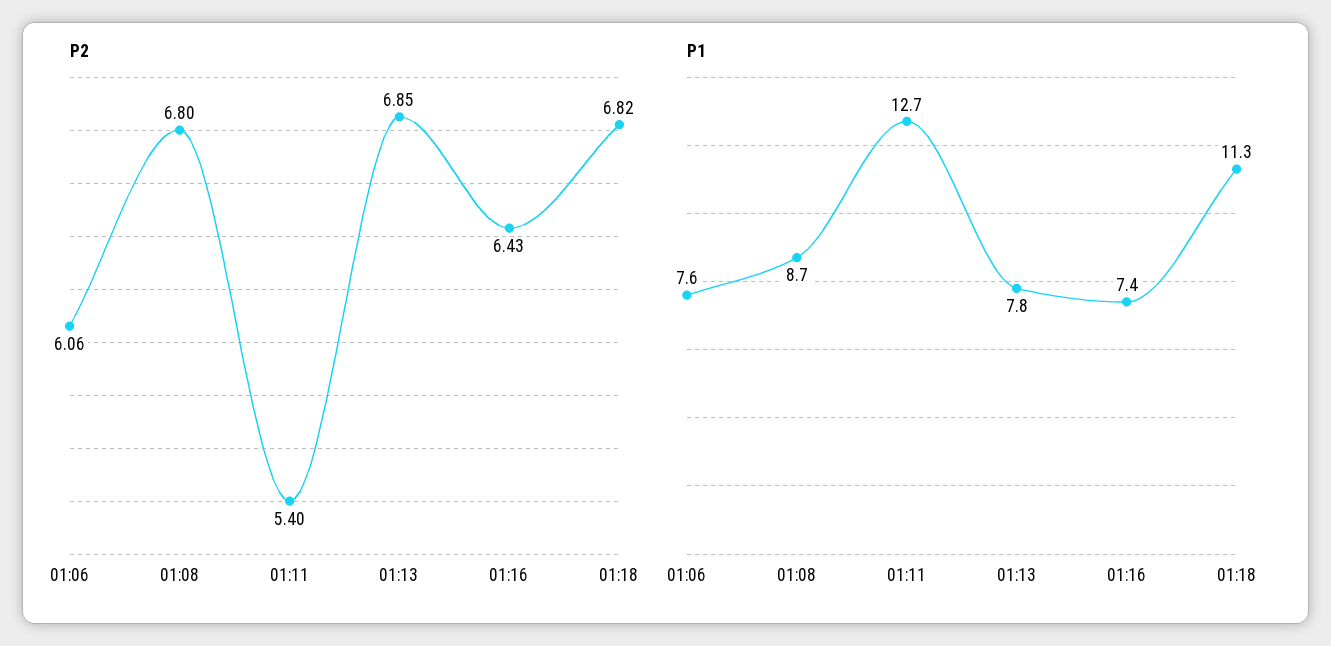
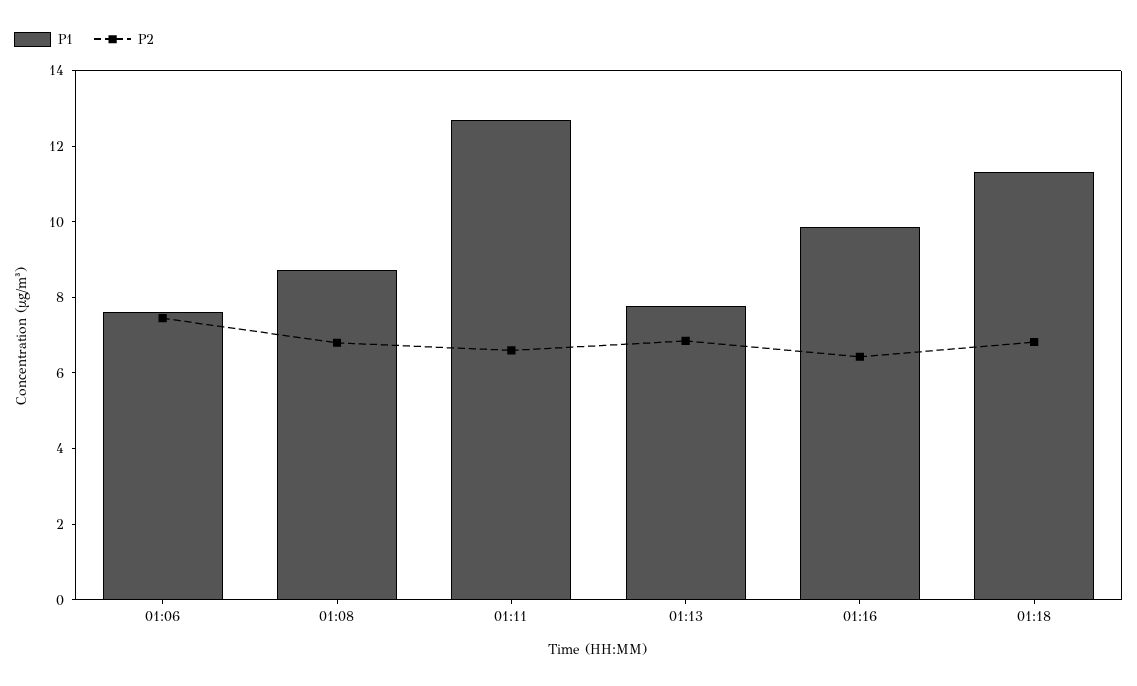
  {
    "P2": {
-     "01:06": 6.06,
+     "01:06": 7.5,
      "01:08": 6.8,
-     "01:11": 5.4,
+     "01:11": 6.5,
      "01:13": 6.85,
      "01:16": 6.43,
      "01:18": 6.82
    },
    "P1": {
      "01:06": 7.6,
      "01:08": 8.7,
      "01:11": 12.7,
      "01:13": 7.8,
-     "01:16": 7.4,
+     "01:16": 10,
      "01:18": 11.3
    }
  }

